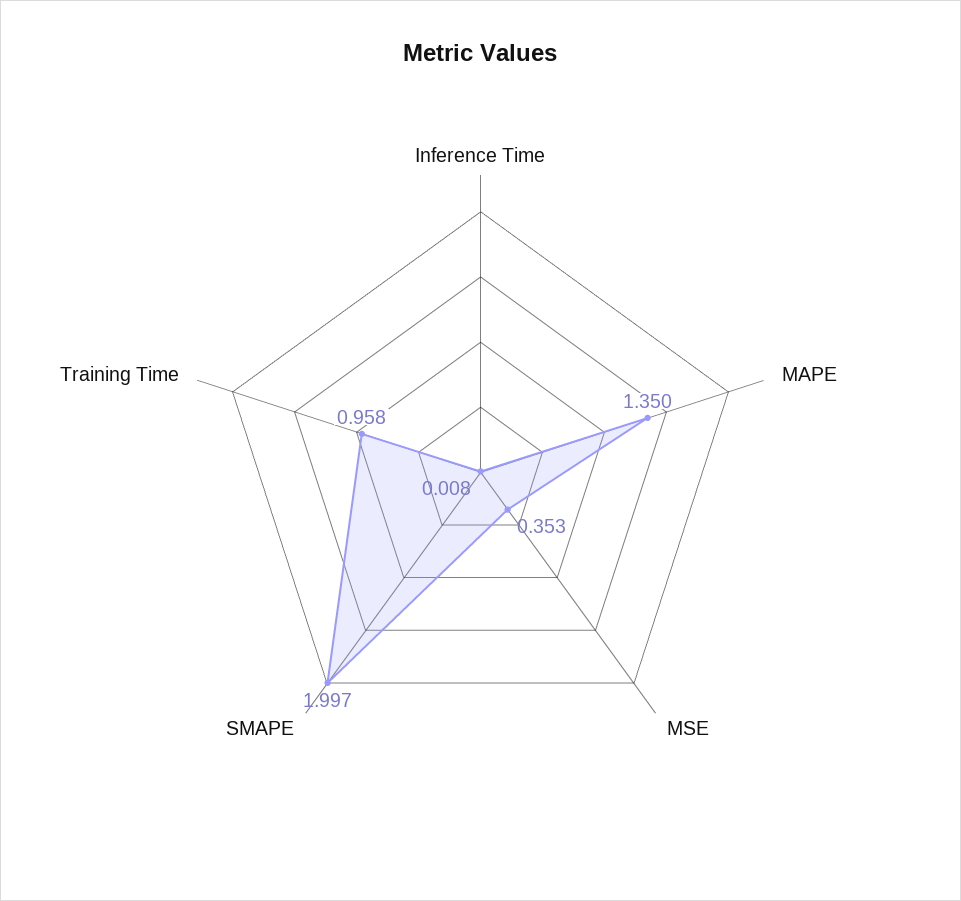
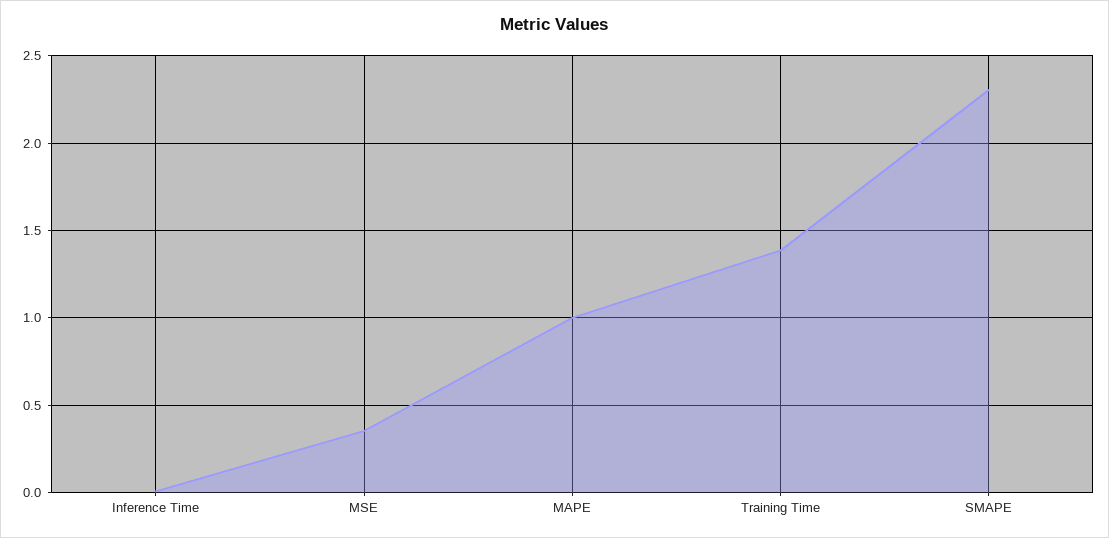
  {
    "Inference Time": 0.008,
-   "MAPE": 1.35,
+   "MAPE": 1,
    "MSE": 0.353,
-   "SMAPE": 1.997,
+   "SMAPE": 2.3,
-   "Training Time": 0.958
+   "Training Time": 1.4
  }

